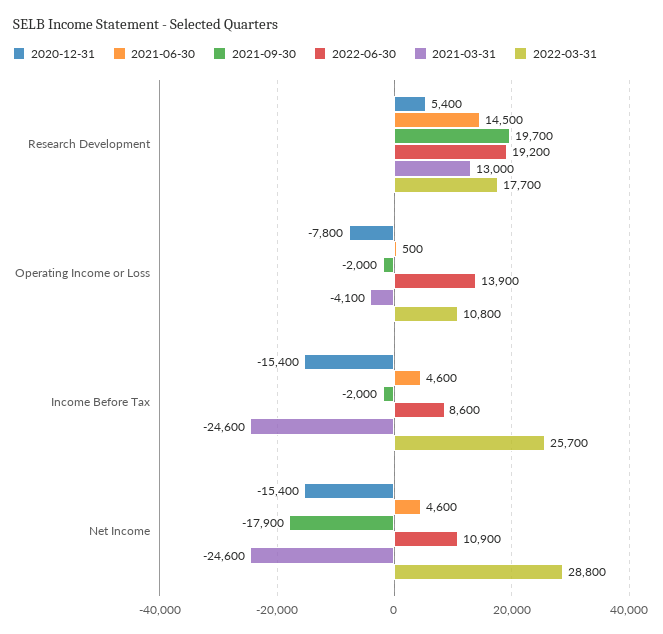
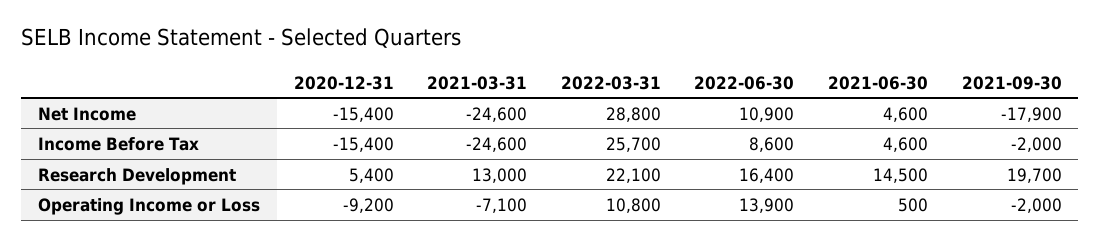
  {
    "2020-12-31": {
      "Research Development": 5400,
-     "Operating Income or Loss": -7800,
+     "Operating Income or Loss": -9200,
      "Income Before Tax": -15400,
      "Net Income": -15400
    },
    "2021-06-30": {
      "Research Development": 14500,
      "Operating Income or Loss": 500,
      "Income Before Tax": 4600,
      "Net Income": 4600
    },
    "2021-09-30": {
      "Research Development": 19700,
      "Operating Income or Loss": -2000,
      "Income Before Tax": -2000,
      "Net Income": -17900
    },
    "2022-06-30": {
-     "Research Development": 19200,
+     "Research Development": 16400,
      "Operating Income or Loss": 13900,
      "Income Before Tax": 8600,
      "Net Income": 10900
    },
    "2021-03-31": {
      "Research Development": 13000,
-     "Operating Income or Loss": -4100,
+     "Operating Income or Loss": -7100,
      "Income Before Tax": -24600,
      "Net Income": -24600
    },
    "2022-03-31": {
-     "Research Development": 17700,
+     "Research Development": 22100,
      "Operating Income or Loss": 10800,
      "Income Before Tax": 25700,
      "Net Income": 28800
    }
  }

